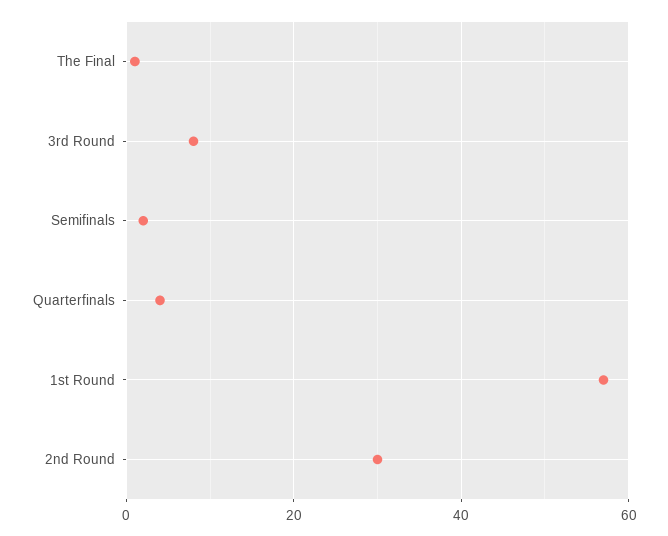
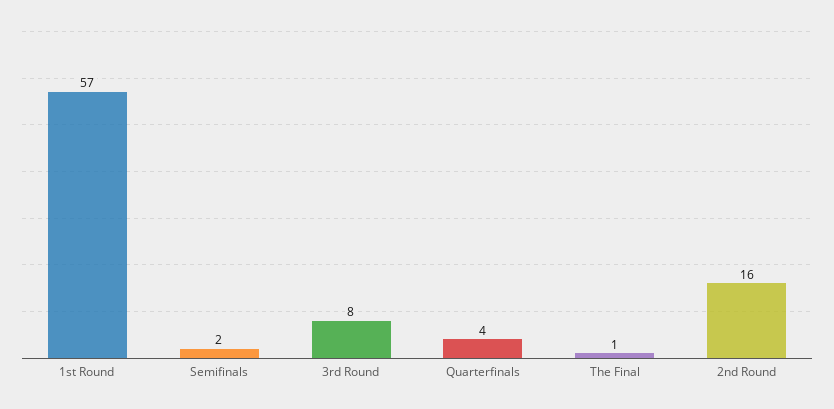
  {
    "The Final": 1,
    "3rd Round": 8,
    "Semifinals": 2,
    "Quarterfinals": 4,
    "1st Round": 57,
-   "2nd Round": 30
+   "2nd Round": 16
  }

